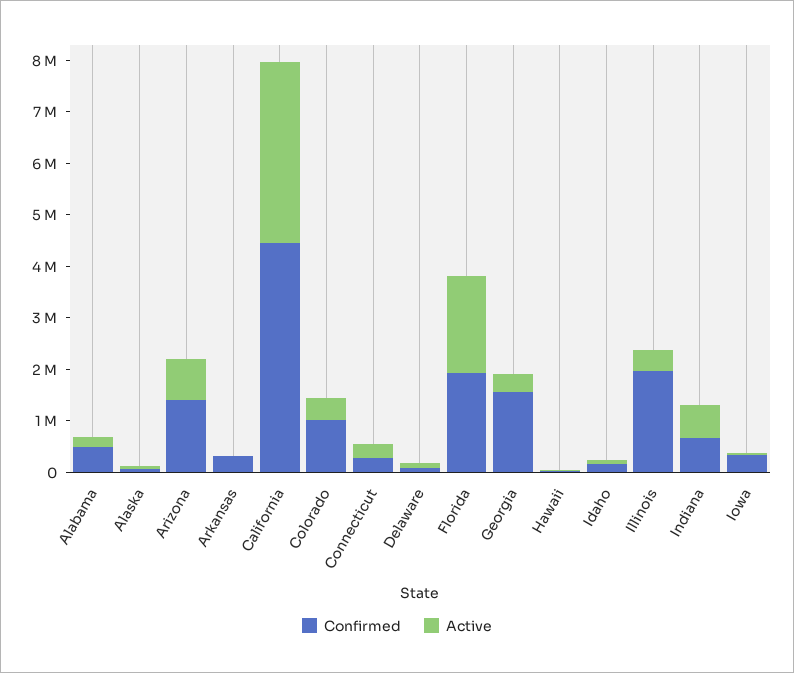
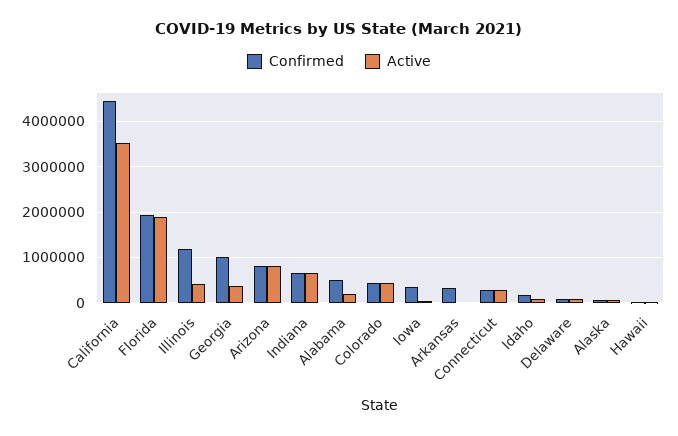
  {
    "Confirmed": {
      "Alabama": 400000,
      "Alaska": 0,
-     "Arizona": 1400000,
+     "Arizona": 800000,
      "Arkansas": 400000,
      "California": 4400000,
-     "Colorado": 1000000,
+     "Colorado": 400000,
      "Connecticut": 200000,
      "Delaware": 0,
      "Florida": 2000000,
-     "Georgia": 1600000,
+     "Georgia": 1000000,
      "Hawaii": 0,
      "Idaho": 200000,
-     "Illinois": 2000000,
+     "Illinois": 1200000,
      "Indiana": 600000,
      "Iowa": 400000
    },
    "Active": {
      "Alabama": 200000,
      "Alaska": 0,
      "Arizona": 800000,
      "Arkansas": 0,
      "California": 3600000,
      "Colorado": 400000,
      "Connecticut": 200000,
      "Delaware": 0,
      "Florida": 1800000,
      "Georgia": 400000,
      "Hawaii": 0,
      "Idaho": 0,
      "Illinois": 400000,
      "Indiana": 600000,
      "Iowa": 0
    }
  }

